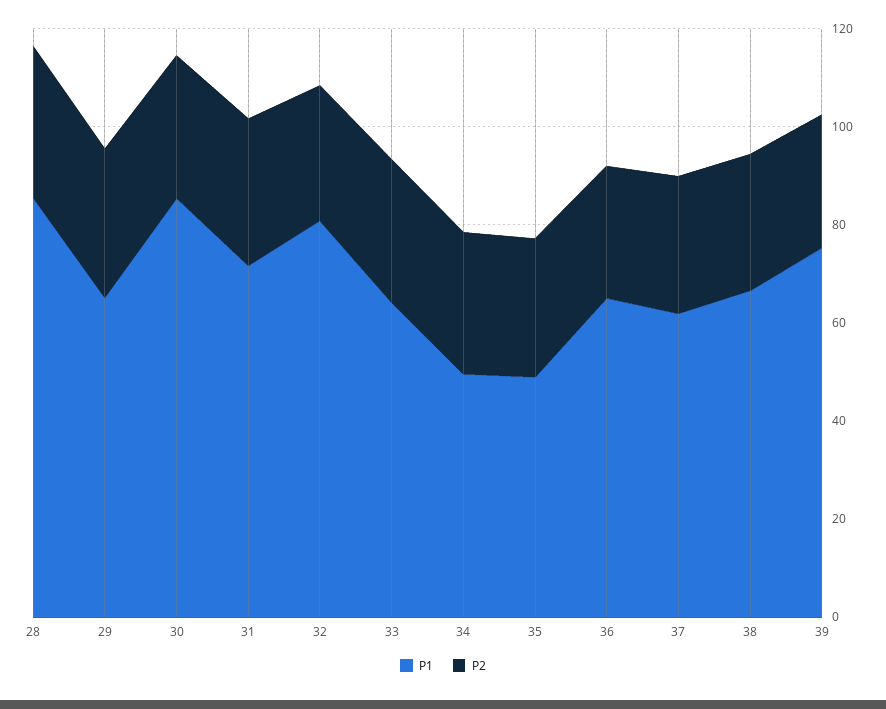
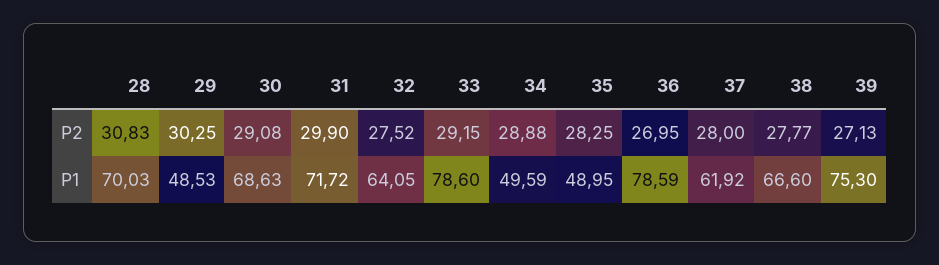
  {
    "P1": {
-     "28": 85,
+     "28": 70.03,
-     "29": 65,
+     "29": 48.53,
-     "30": 85,
+     "30": 68.63,
      "31": 71.72,
-     "32": 80,
+     "32": 64.05,
-     "33": 65,
+     "33": 78.6,
      "34": 49.59,
      "35": 48.95,
-     "36": 65,
+     "36": 78.59,
      "37": 61.92,
      "38": 66.6,
      "39": 75.3
    },
    "P2": {
      "28": 30.83,
      "29": 30.25,
      "30": 29.08,
      "31": 29.9,
      "32": 27.52,
      "33": 29.15,
      "34": 28.88,
      "35": 28.25,
      "36": 26.95,
      "37": 28,
      "38": 27.77,
      "39": 27.13
    }
  }

